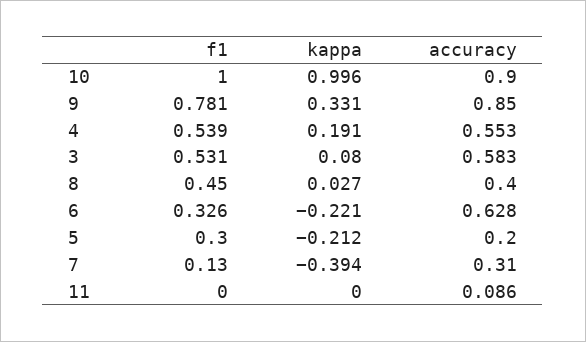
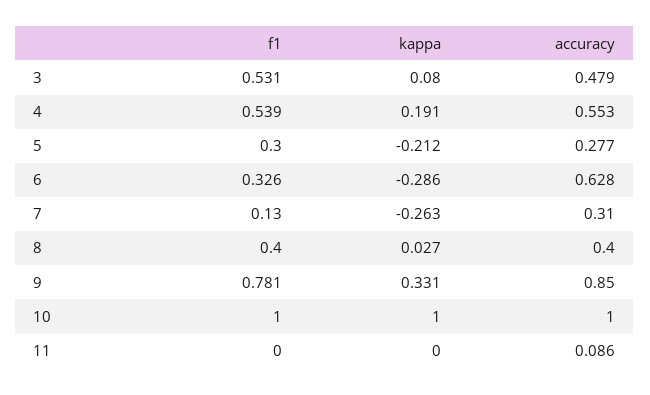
  {
    "f1": {
      "10": 1,
      "9": 0.781,
      "4": 0.539,
      "3": 0.531,
-     "8": 0.45,
+     "8": 0.4,
      "6": 0.326,
      "5": 0.3,
      "7": 0.13,
      "11": 0
    },
    "kappa": {
-     "10": 0.996,
+     "10": 1,
      "9": 0.331,
      "4": 0.191,
      "3": 0.08,
      "8": 0.027,
-     "6": -0.221,
+     "6": -0.286,
      "5": -0.212,
-     "7": -0.394,
+     "7": -0.263,
      "11": 0
    },
    "accuracy": {
-     "10": 0.9,
+     "10": 1,
      "9": 0.85,
      "4": 0.553,
-     "3": 0.583,
+     "3": 0.479,
      "8": 0.4,
      "6": 0.628,
-     "5": 0.2,
+     "5": 0.277,
      "7": 0.31,
      "11": 0.086
    }
  }

